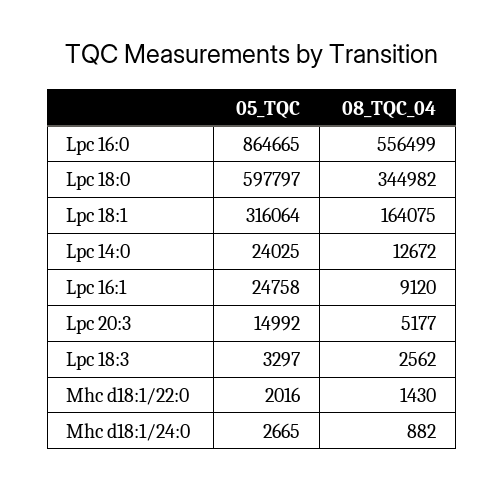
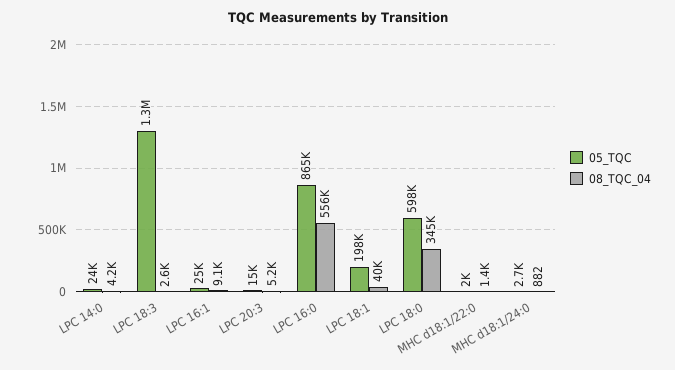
  {
    "05_TQC": {
      "Lpc 16:0": 864665,
      "Lpc 18:0": 597797,
-     "Lpc 18:1": 316064,
+     "Lpc 18:1": 198000,
      "Lpc 14:0": 24025,
      "Lpc 16:1": 24758,
      "Lpc 20:3": 14992,
-     "Lpc 18:3": 3297,
+     "Lpc 18:3": 1300000,
      "Mhc d18:1/22:0": 2016,
      "Mhc d18:1/24:0": 2665
    },
    "08_TQC_04": {
      "Lpc 16:0": 556499,
      "Lpc 18:0": 344982,
-     "Lpc 18:1": 164075,
+     "Lpc 18:1": 40000,
-     "Lpc 14:0": 12672,
+     "Lpc 14:0": 4200,
      "Lpc 16:1": 9120,
      "Lpc 20:3": 5177,
      "Lpc 18:3": 2562,
      "Mhc d18:1/22:0": 1430,
      "Mhc d18:1/24:0": 882
    }
  }

